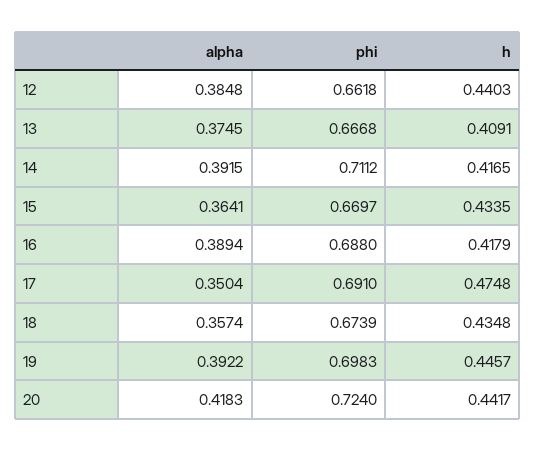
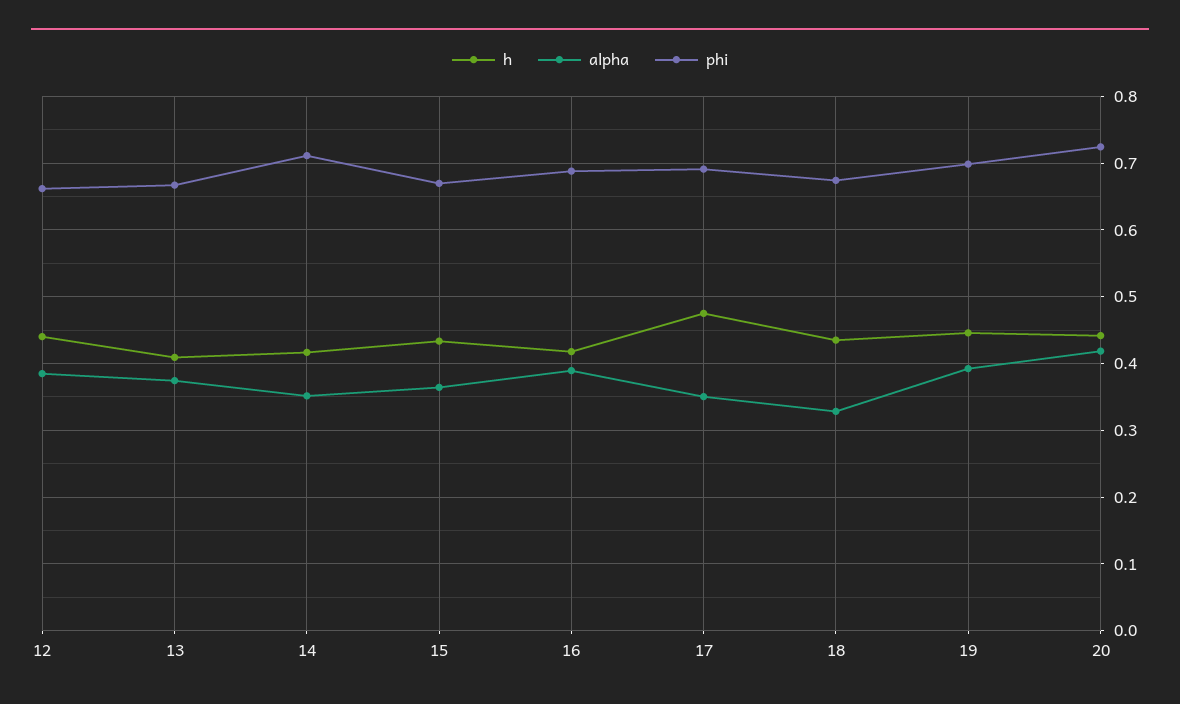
  {
    "alpha": {
      "12": 0.3848,
      "13": 0.3745,
-     "14": 0.3915,
+     "14": 0.35,
      "15": 0.3641,
      "16": 0.3894,
      "17": 0.3504,
-     "18": 0.3574,
+     "18": 0.33,
      "19": 0.3922,
      "20": 0.4183
    },
    "phi": {
      "12": 0.6618,
      "13": 0.6668,
      "14": 0.7112,
      "15": 0.6697,
      "16": 0.688,
      "17": 0.691,
      "18": 0.6739,
      "19": 0.6983,
      "20": 0.724
    },
    "h": {
      "12": 0.4403,
      "13": 0.4091,
      "14": 0.4165,
      "15": 0.4335,
      "16": 0.4179,
      "17": 0.4748,
      "18": 0.4348,
      "19": 0.4457,
      "20": 0.4417
    }
  }

